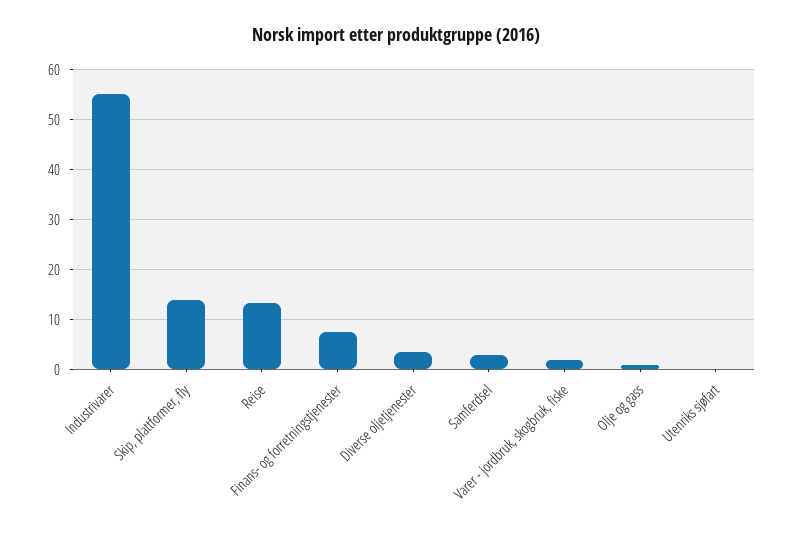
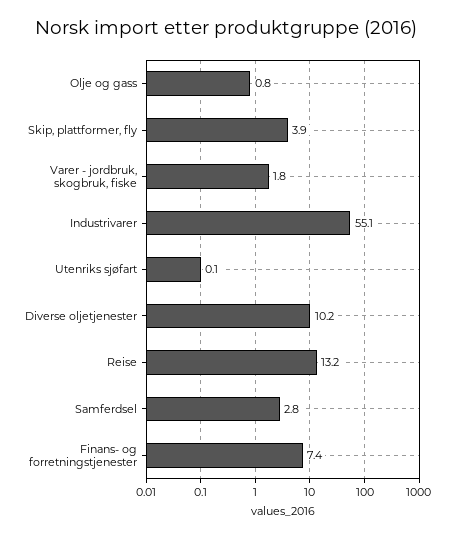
  {
    "Industrivarer": 55.1,
-   "Skip, plattformer, fly": 14,
+   "Skip, plattformer, fly": 3.9,
    "Reise": 13.2,
    "Finans- og forretningstjenester": 7.4,
-   "Diverse oljetjenester": 4,
+   "Diverse oljetjenester": 10.2,
    "Samferdsel": 2.8,
    "Varer - jordbruk, skogbruk, fiske": 1.8,
    "Olje og gass": 0.8,
    "Utenriks sjøfart": 0.1
  }

